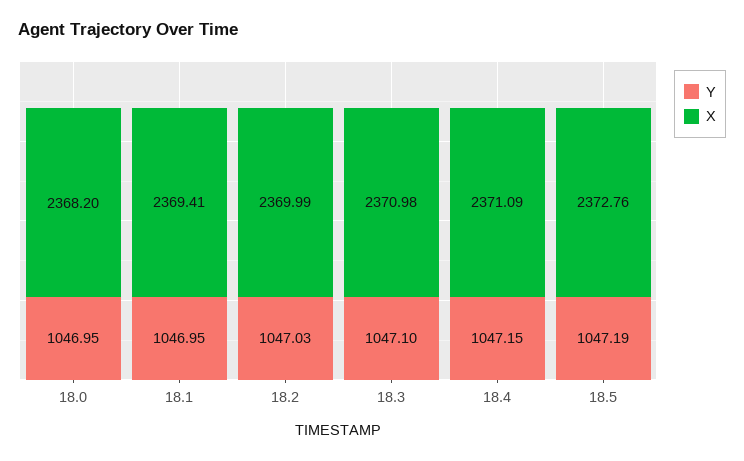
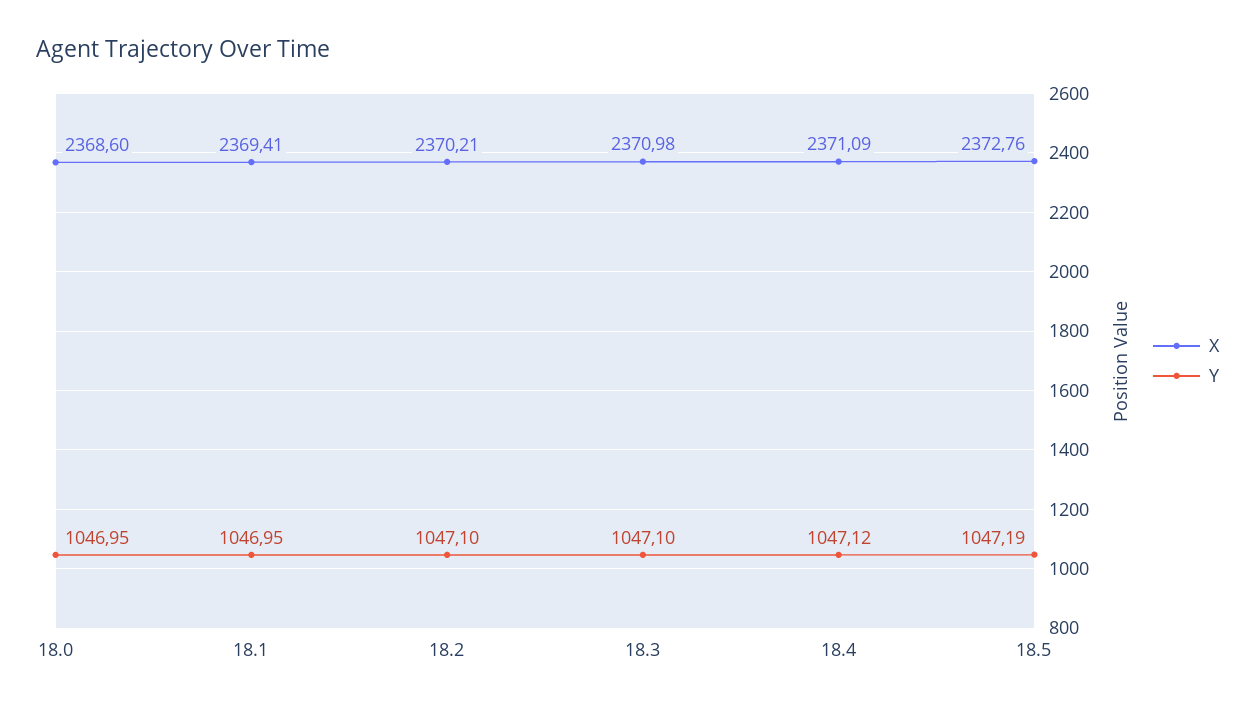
  {
    "Y": {
      "18.0": 1046.95,
      "18.1": 1046.95,
-     "18.2": 1047.03,
+     "18.2": 1047.1,
      "18.3": 1047.1,
-     "18.4": 1047.15,
+     "18.4": 1047.12,
      "18.5": 1047.19
    },
    "X": {
-     "18.0": 2368.2,
+     "18.0": 2368.6,
      "18.1": 2369.41,
-     "18.2": 2369.99,
+     "18.2": 2370.21,
      "18.3": 2370.98,
      "18.4": 2371.09,
      "18.5": 2372.76
    }
  }

